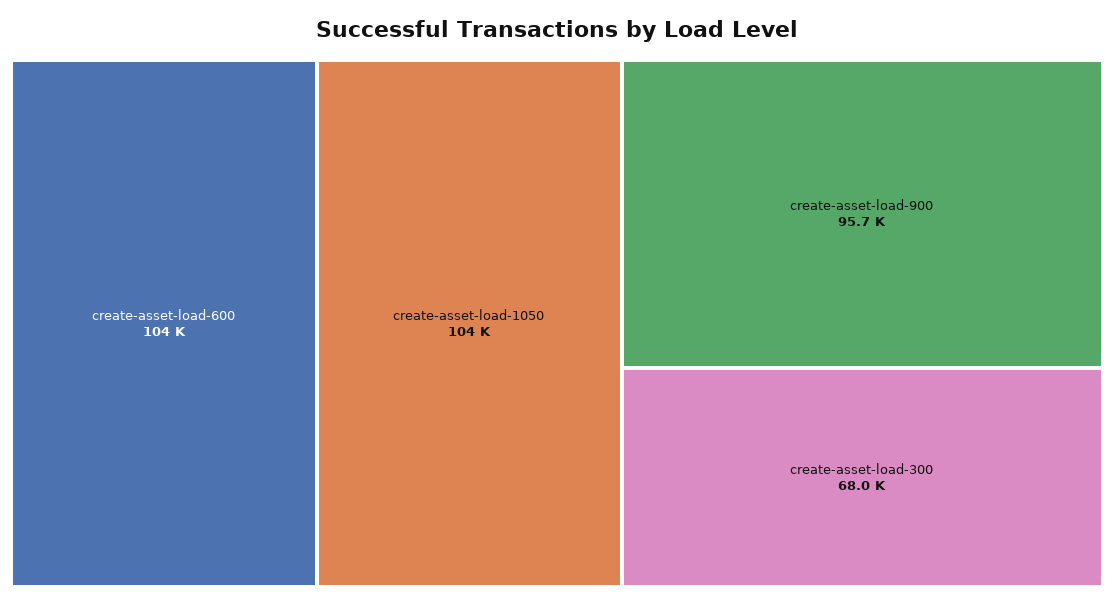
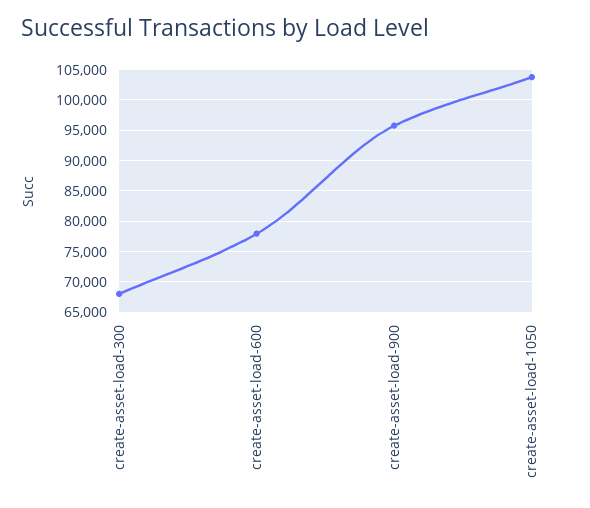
  {
-   "create-asset-load-600": 104000,
+   "create-asset-load-600": 78000,
    "create-asset-load-1050": 104000,
    "create-asset-load-900": 95700,
    "create-asset-load-300": 68000
  }

